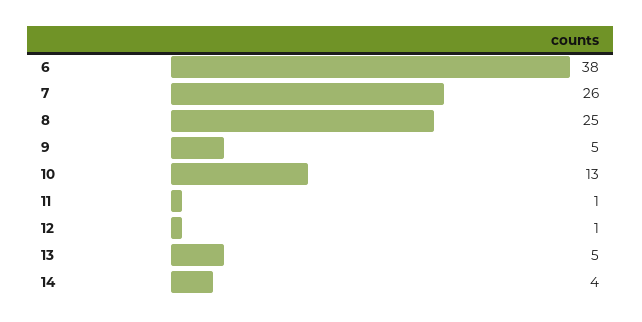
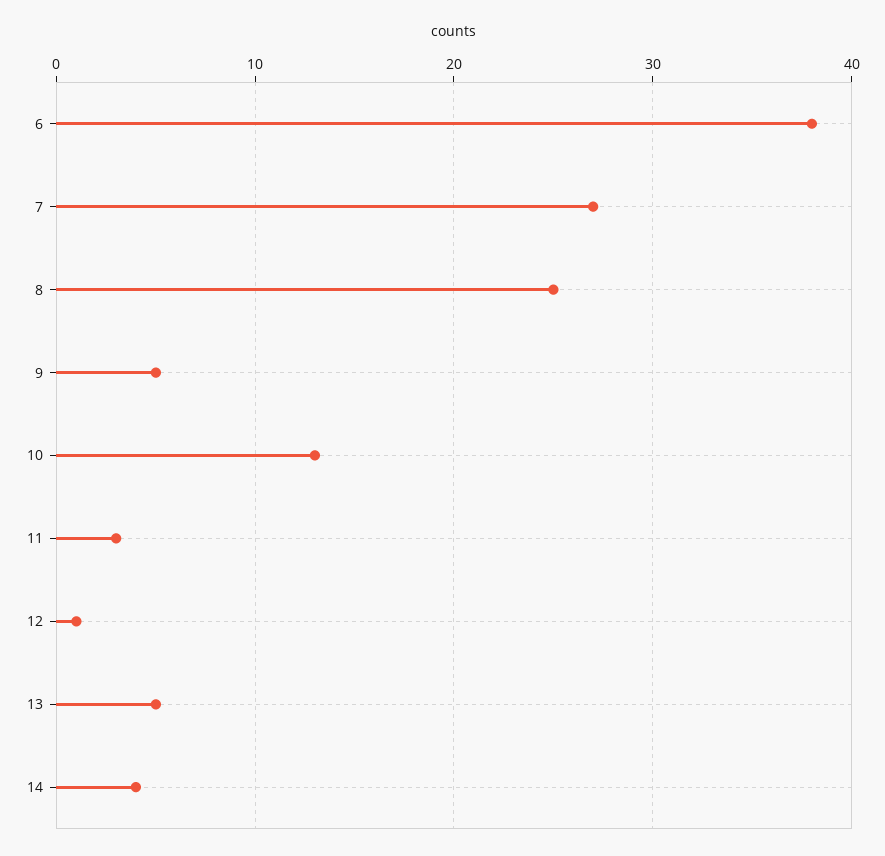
  {
    "6": 38,
-   "7": 26,
+   "7": 27,
    "8": 25,
    "9": 5,
    "10": 13,
-   "11": 1,
+   "11": 3,
    "12": 1,
    "13": 5,
    "14": 4
  }

